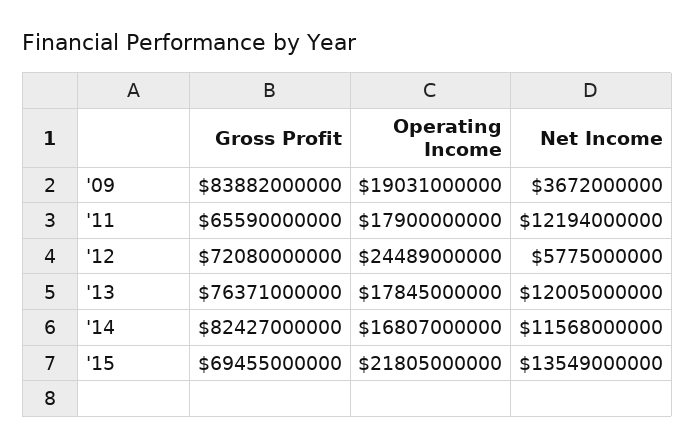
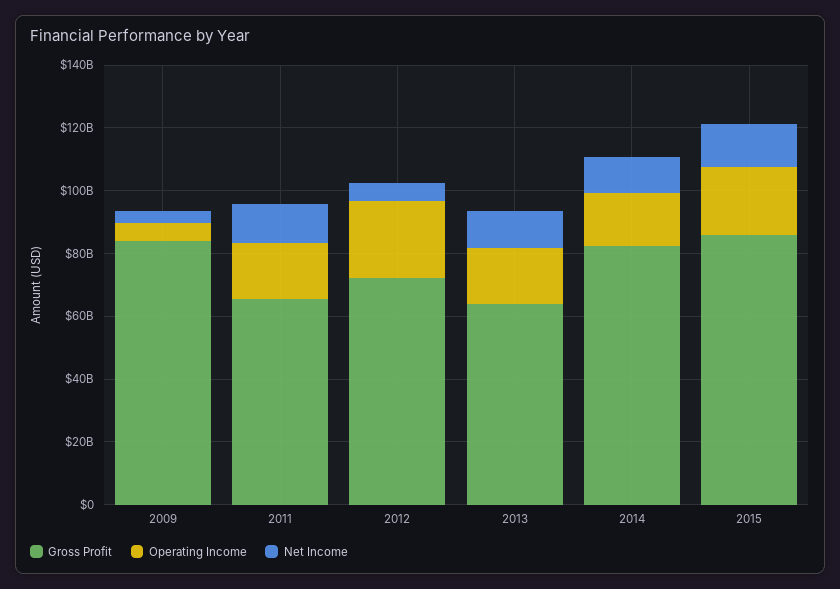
  {
    "Gross Profit": {
      "'09": 83882000000,
      "'11": 65590000000,
      "'12": 72080000000,
-     "'13": 76371000000,
+     "'13": 65000000000,
      "'14": 82427000000,
-     "'15": 69455000000
+     "'15": 85000000000
    },
    "Operating Income": {
-     "'09": 19031000000,
+     "'09": 5000000000,
      "'11": 17900000000,
      "'12": 24489000000,
      "'13": 17845000000,
      "'14": 16807000000,
      "'15": 21805000000
    },
    "Net Income": {
      "'09": 3672000000,
      "'11": 12194000000,
      "'12": 5775000000,
      "'13": 12005000000,
      "'14": 11568000000,
      "'15": 13549000000
    }
  }

